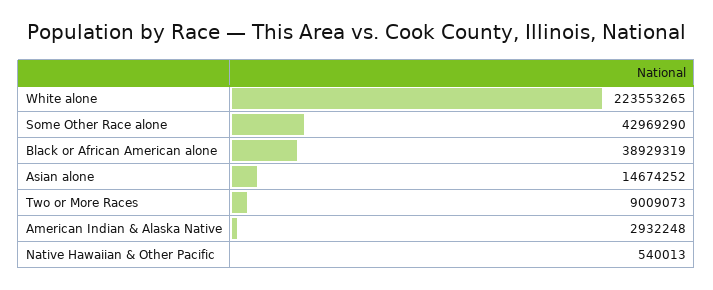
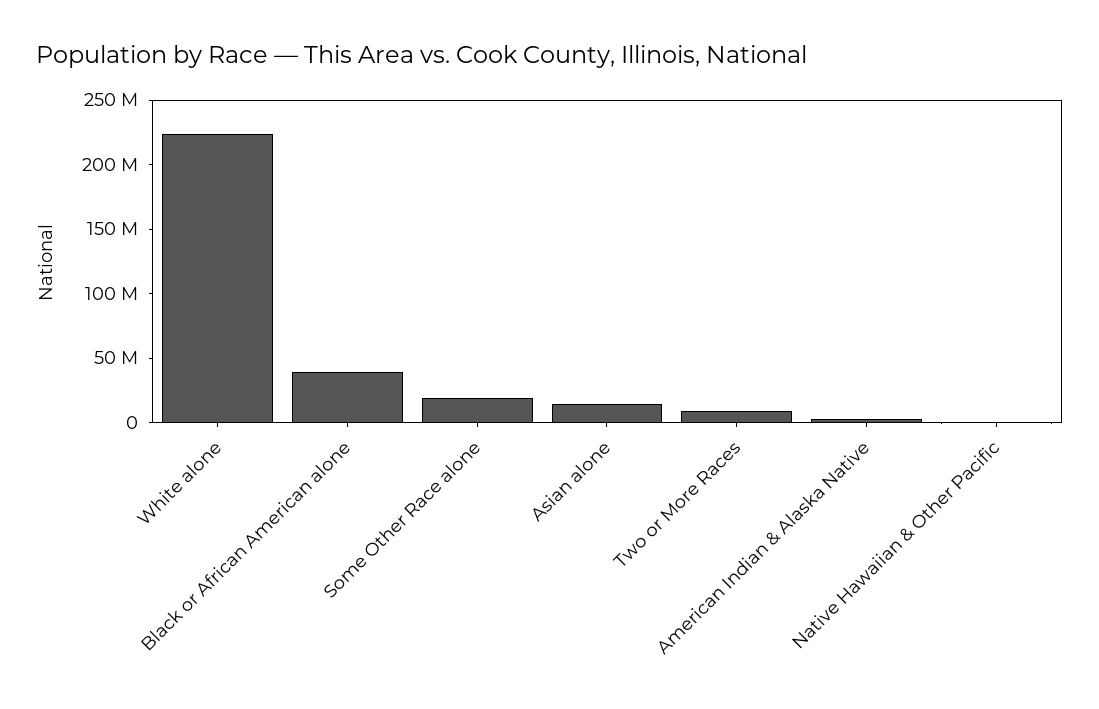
  {
    "White alone": 223553265,
-   "Some Other Race alone": 42969290,
+   "Some Other Race alone": 20000000,
    "Black or African American alone": 38929319,
    "Asian alone": 14674252,
    "Two or More Races": 9009073,
    "American Indian & Alaska Native": 2932248,
    "Native Hawaiian & Other Pacific": 540013
  }

